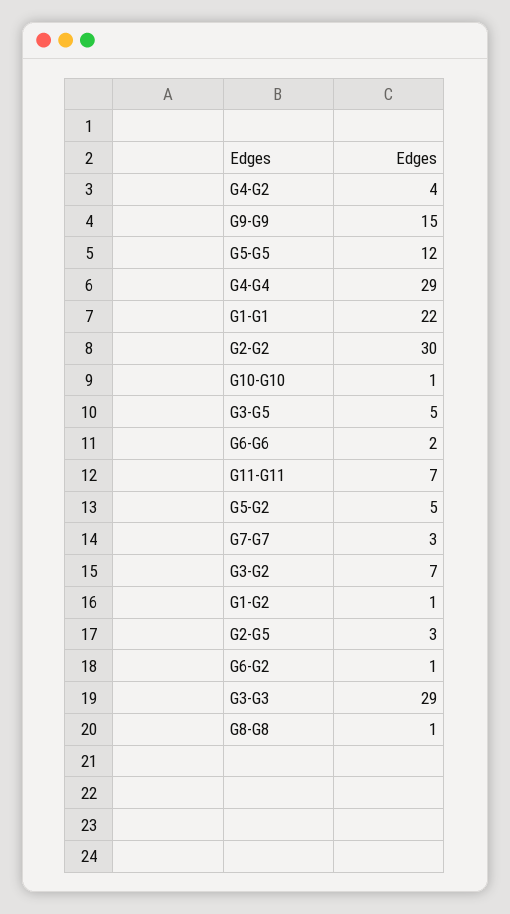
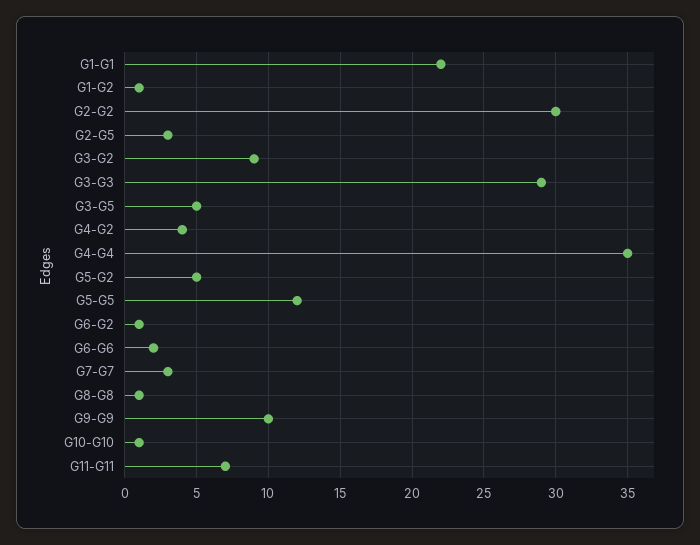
  {
    "G4-G2": 4,
-   "G9-G9": 15,
+   "G9-G9": 10,
    "G5-G5": 12,
-   "G4-G4": 29,
+   "G4-G4": 35,
    "G1-G1": 22,
    "G2-G2": 30,
    "G10-G10": 1,
    "G3-G5": 5,
    "G6-G6": 2,
    "G11-G11": 7,
    "G5-G2": 5,
    "G7-G7": 3,
-   "G3-G2": 7,
+   "G3-G2": 9,
    "G1-G2": 1,
    "G2-G5": 3,
    "G6-G2": 1,
    "G3-G3": 29,
    "G8-G8": 1
  }

